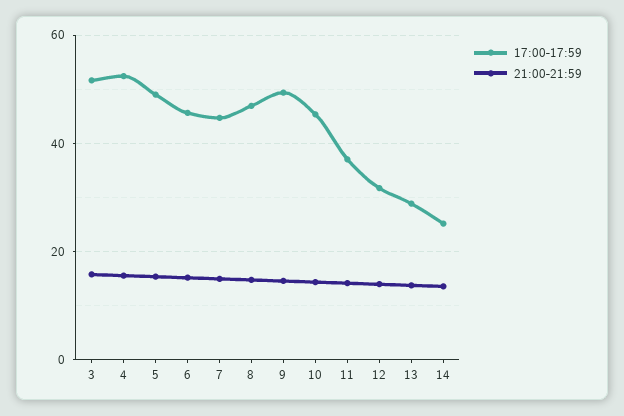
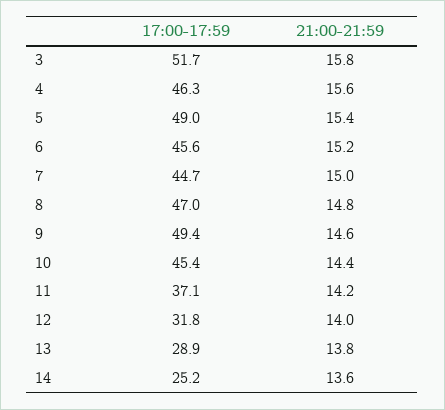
  {
    "17:00-17:59": {
      "3": 51.7,
-     "4": 52,
+     "4": 46.3,
      "5": 49,
      "6": 45.6,
      "7": 44.7,
      "8": 47,
      "9": 49.4,
      "10": 45.4,
      "11": 37.1,
      "12": 31.8,
      "13": 28.9,
      "14": 25.2
    },
    "21:00-21:59": {
      "3": 15.8,
      "4": 15.6,
      "5": 15.4,
      "6": 15.2,
      "7": 15,
      "8": 14.8,
      "9": 14.6,
      "10": 14.4,
      "11": 14.2,
      "12": 14,
      "13": 13.8,
      "14": 13.6
    }
  }

